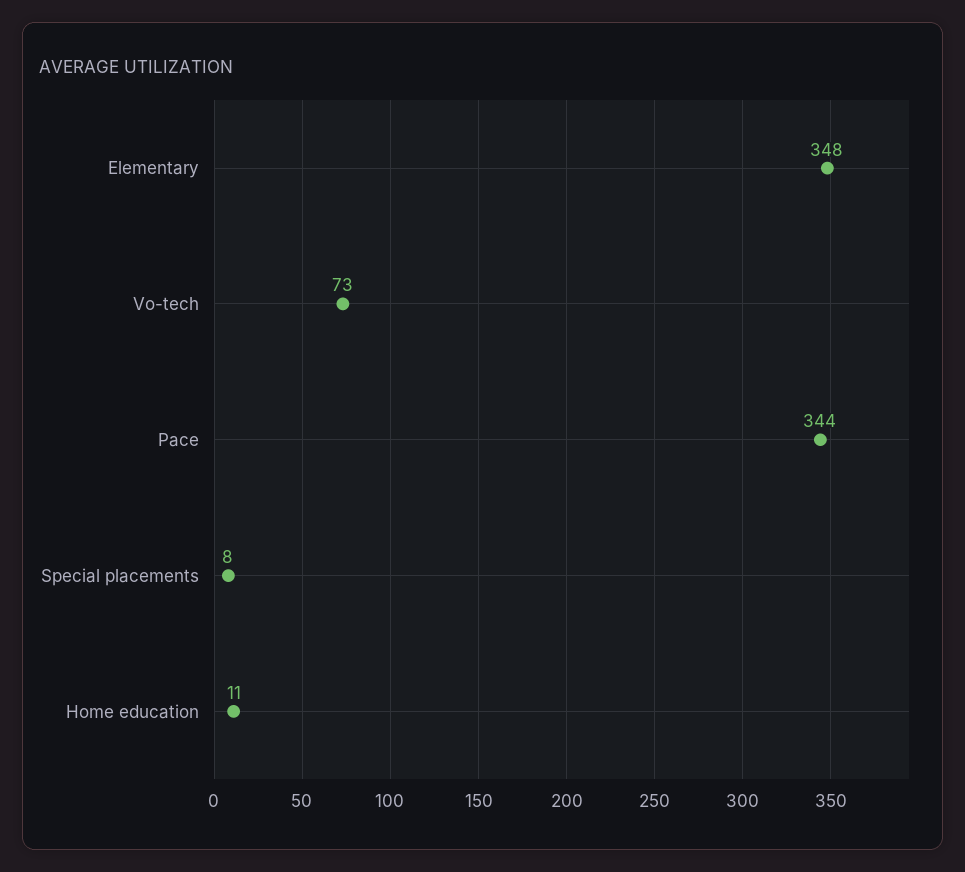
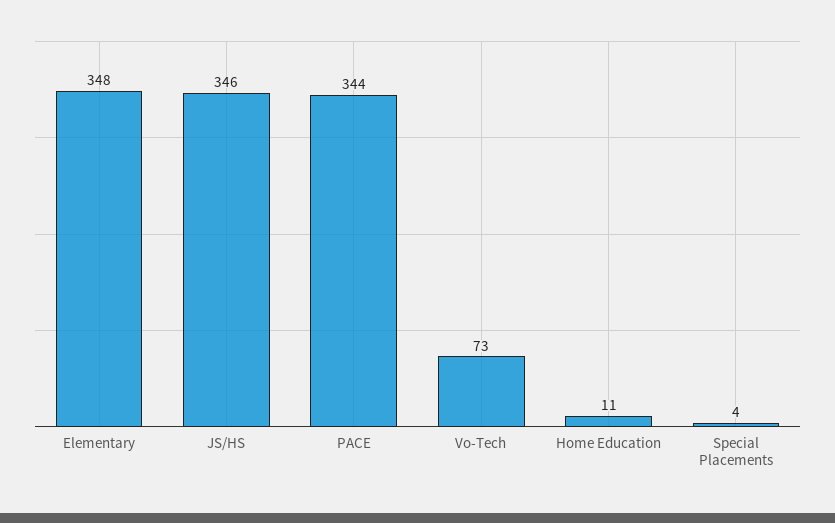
  {
    "Elementary": 348,
    "Vo-tech": 73,
    "Pace": 344,
-   "Special placements": 8,
+   "Special placements": 4,
-   "Home education": 11
+   "Home education": 11,
+   "JS/HS": 346
  }

